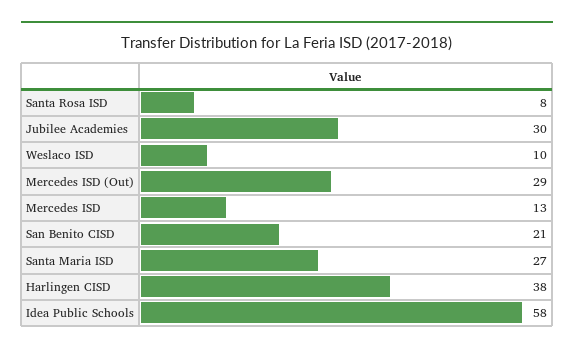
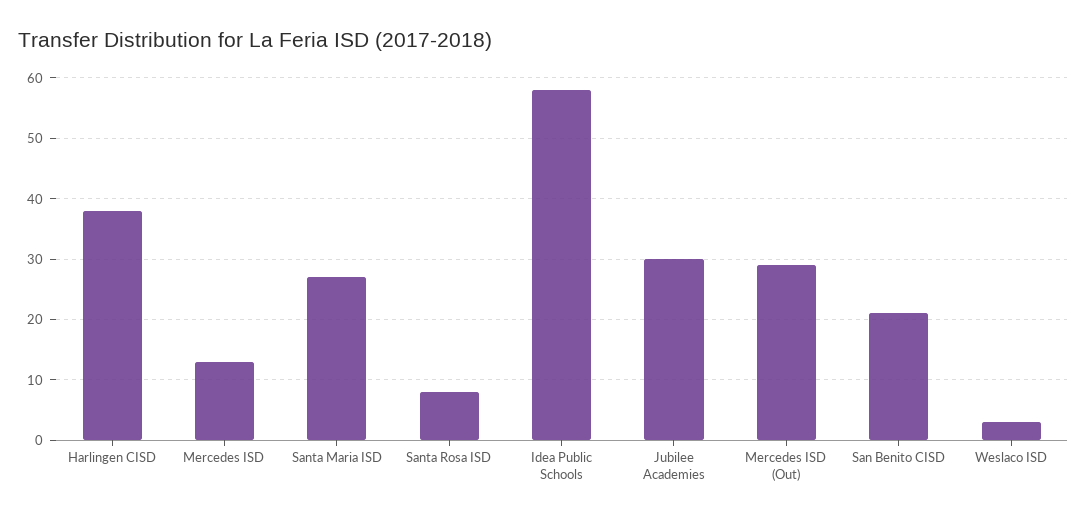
  {
    "Santa Rosa ISD": 8,
    "Jubilee Academies": 30,
-   "Weslaco ISD": 10,
+   "Weslaco ISD": 3,
    "Mercedes ISD (Out)": 29,
    "Mercedes ISD": 13,
    "San Benito CISD": 21,
    "Santa Maria ISD": 27,
    "Harlingen CISD": 38,
    "Idea Public Schools": 58
  }

